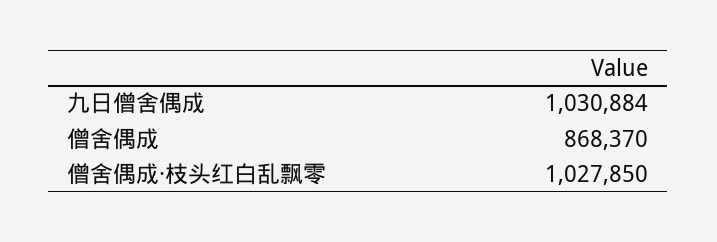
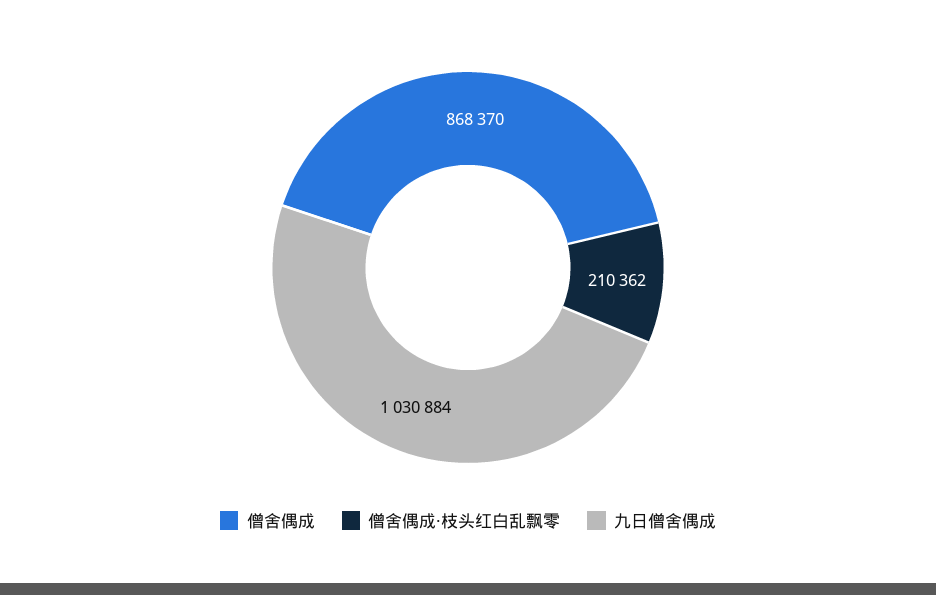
  {
    "九日僧舍偶成": 1030884,
    "僧舍偶成": 868370,
-   "僧舍偶成·枝头红白乱飘零": 1027850
+   "僧舍偶成·枝头红白乱飘零": 210362
  }

